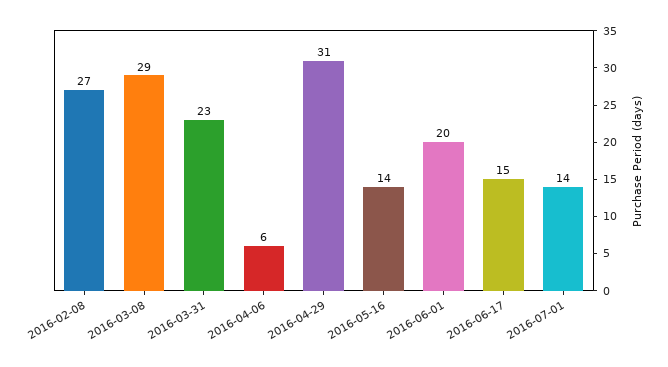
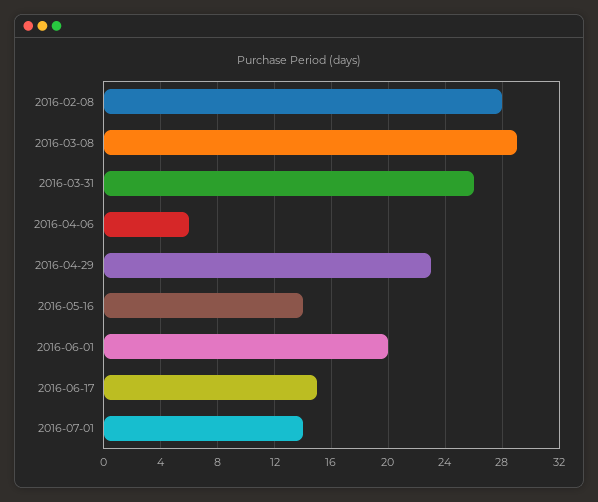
  {
-   "2016-02-08": 27,
+   "2016-02-08": 28,
    "2016-03-08": 29,
-   "2016-03-31": 23,
+   "2016-03-31": 26,
    "2016-04-06": 6,
-   "2016-04-29": 31,
+   "2016-04-29": 23,
    "2016-05-16": 14,
    "2016-06-01": 20,
    "2016-06-17": 15,
    "2016-07-01": 14
  }

